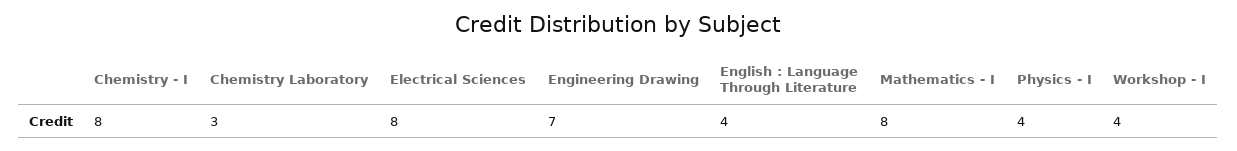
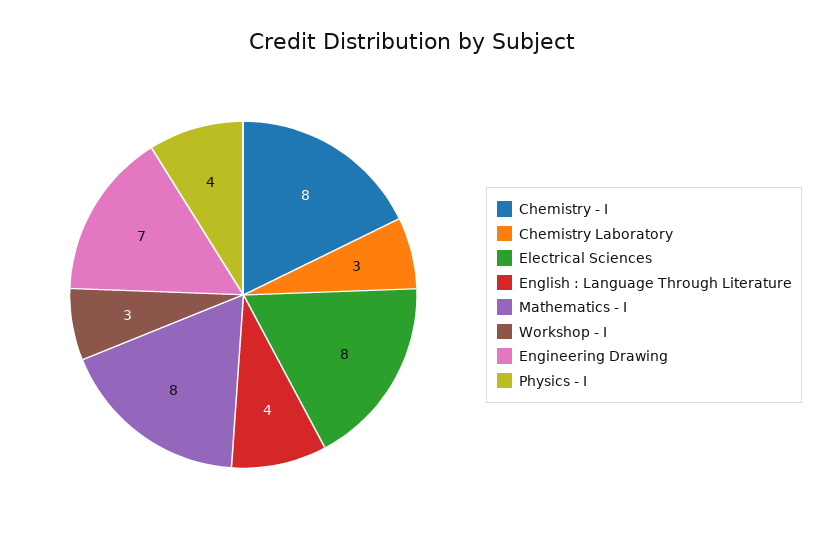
  {
    "Chemistry - I": 8,
    "Chemistry Laboratory": 3,
    "Electrical Sciences": 8,
    "Engineering Drawing": 7,
    "English : Language Through Literature": 4,
    "Mathematics - I": 8,
    "Physics - I": 4,
-   "Workshop - I": 4
+   "Workshop - I": 3
  }

